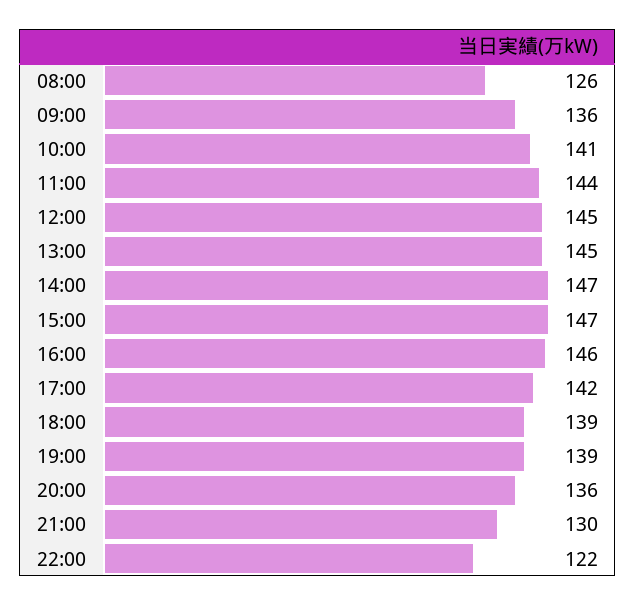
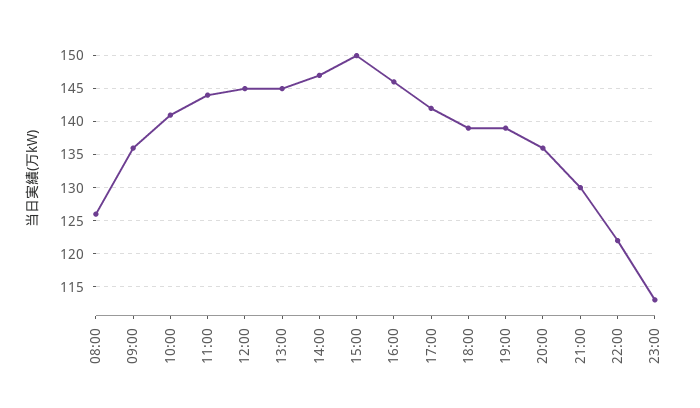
  {
    "08:00": 126,
    "09:00": 136,
    "10:00": 141,
    "11:00": 144,
    "12:00": 145,
    "13:00": 145,
    "14:00": 147,
-   "15:00": 147,
+   "15:00": 150,
    "16:00": 146,
    "17:00": 142,
    "18:00": 139,
    "19:00": 139,
    "20:00": 136,
    "21:00": 130,
-   "22:00": 122
+   "22:00": 122,
+   "23:00": 113
  }

